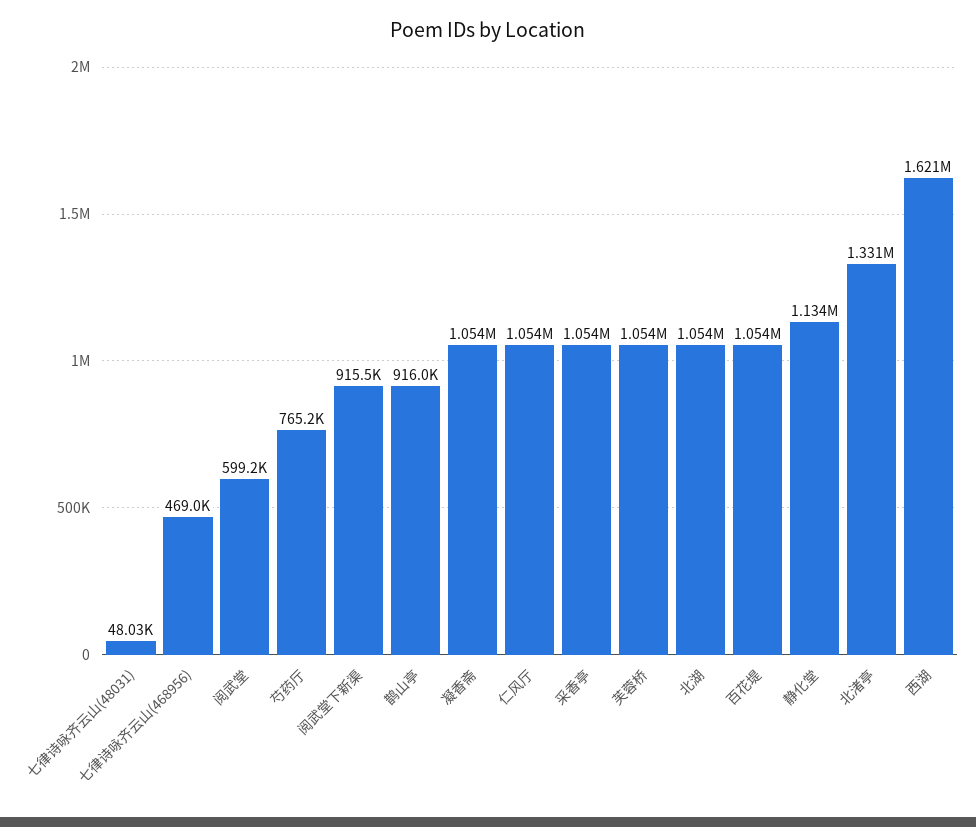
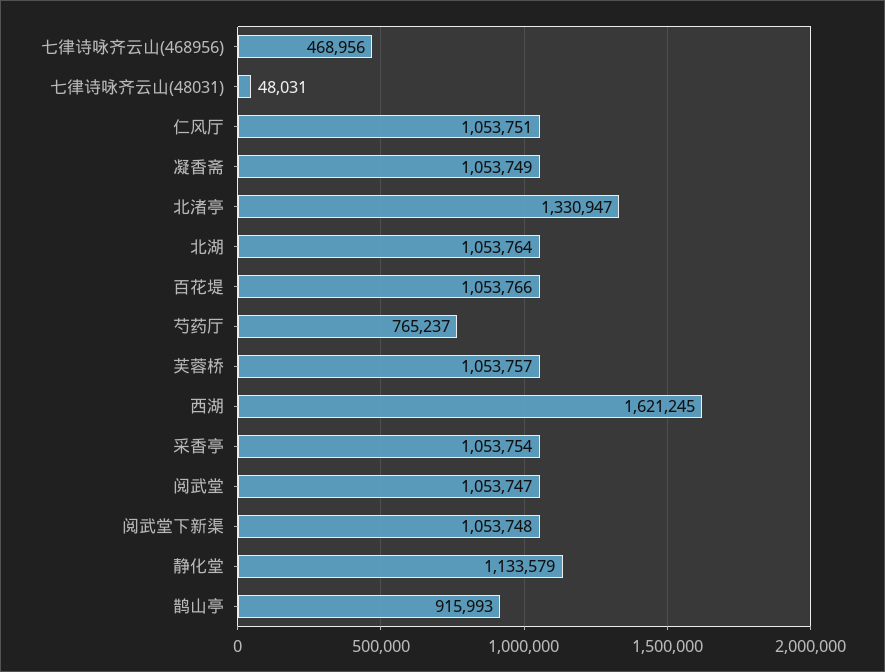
  {
    "七律诗咏齐云山(48031)": 48031,
    "七律诗咏齐云山(468956)": 468956,
-   "阅武堂": 599200,
+   "阅武堂": 1053747,
    "芍药厅": 765237,
-   "阅武堂下新渠": 915500,
+   "阅武堂下新渠": 1053748,
    "鹊山亭": 915993,
    "凝香斋": 1053749,
    "仁风厅": 1053751,
    "采香亭": 1053754,
    "芙蓉桥": 1053757,
    "北湖": 1053764,
    "百花堤": 1053766,
    "静化堂": 1133579,
    "北渚亭": 1330947,
    "西湖": 1621245
  }

